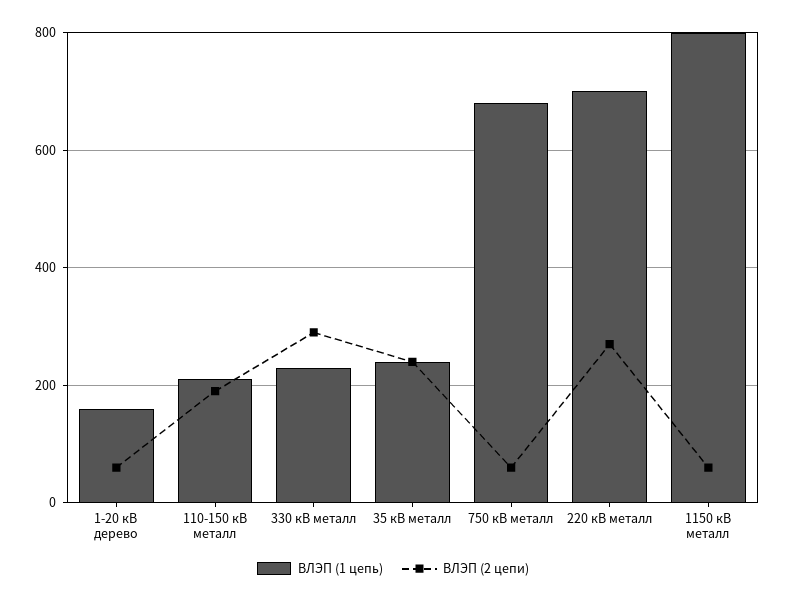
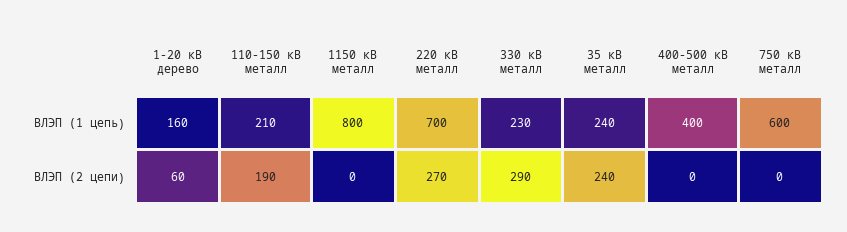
  {
    "ВЛЭП (1 цепь)": {
      "1-20 кВ дерево": 160,
      "110-150 кВ металл": 210,
      "330 кВ металл": 230,
      "35 кВ металл": 240,
-     "750 кВ металл": 680,
+     "750 кВ металл": 600,
      "220 кВ металл": 700,
-     "1150 кВ металл": 800
+     "1150 кВ металл": 800,
+     "400-500 кВ металл": 400
    },
    "ВЛЭП (2 цепи)": {
      "1-20 кВ дерево": 60,
      "110-150 кВ металл": 190,
      "330 кВ металл": 290,
      "35 кВ металл": 240,
-     "750 кВ металл": 60,
+     "750 кВ металл": 0,
      "220 кВ металл": 270,
-     "1150 кВ металл": 60
+     "1150 кВ металл": 0,
+     "400-500 кВ металл": 0
    }
  }

